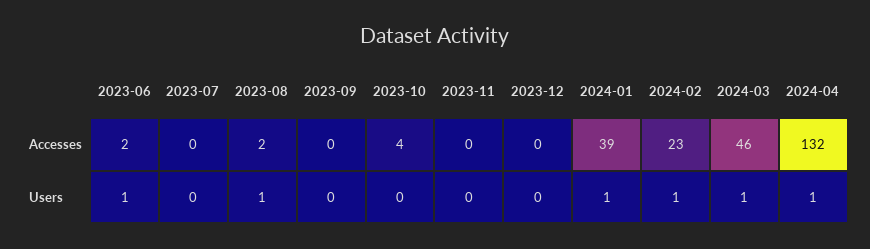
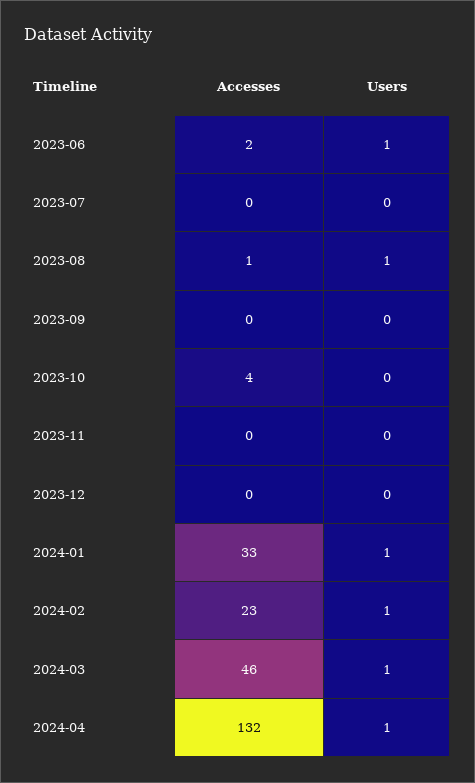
  {
    "2023-06": {
      "Accesses": 2,
      "Users": 1
    },
    "2023-07": {
      "Accesses": 0,
      "Users": 0
    },
    "2023-08": {
-     "Accesses": 2,
+     "Accesses": 1,
      "Users": 1
    },
    "2023-09": {
      "Accesses": 0,
      "Users": 0
    },
    "2023-10": {
      "Accesses": 4,
      "Users": 0
    },
    "2023-11": {
      "Accesses": 0,
      "Users": 0
    },
    "2023-12": {
      "Accesses": 0,
      "Users": 0
    },
    "2024-01": {
-     "Accesses": 39,
+     "Accesses": 33,
      "Users": 1
    },
    "2024-02": {
      "Accesses": 23,
      "Users": 1
    },
    "2024-03": {
      "Accesses": 46,
      "Users": 1
    },
    "2024-04": {
      "Accesses": 132,
      "Users": 1
    }
  }

